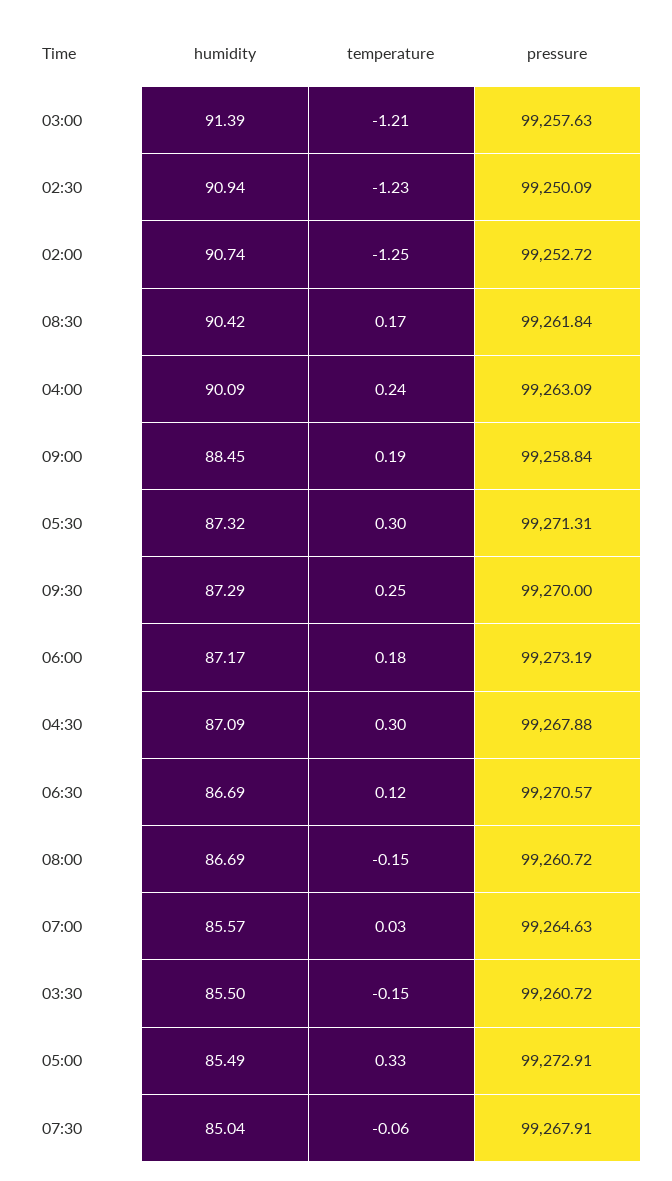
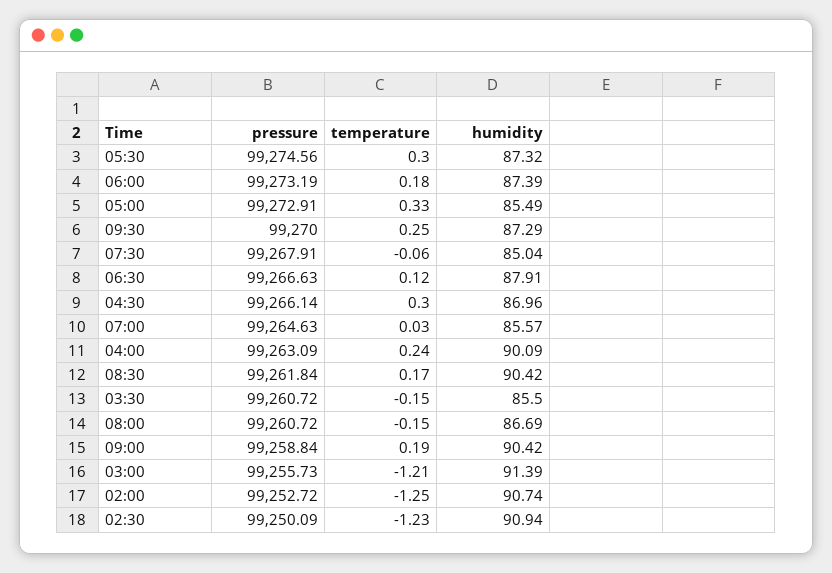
  {
    "humidity": {
      "03:00": 91.39,
      "02:30": 90.94,
      "02:00": 90.74,
      "08:30": 90.42,
      "04:00": 90.09,
-     "09:00": 88.45,
+     "09:00": 90.42,
      "05:30": 87.32,
      "09:30": 87.29,
-     "06:00": 87.17,
+     "06:00": 87.39,
-     "04:30": 87.09,
+     "04:30": 86.96,
-     "06:30": 86.69,
+     "06:30": 87.91,
      "08:00": 86.69,
      "07:00": 85.57,
      "03:30": 85.5,
      "05:00": 85.49,
      "07:30": 85.04
    },
    "temperature": {
      "03:00": -1.21,
      "02:30": -1.23,
      "02:00": -1.25,
      "08:30": 0.17,
      "04:00": 0.24,
      "09:00": 0.19,
      "05:30": 0.3,
      "09:30": 0.25,
      "06:00": 0.18,
      "04:30": 0.3,
      "06:30": 0.12,
      "08:00": -0.15,
      "07:00": 0.03,
      "03:30": -0.15,
      "05:00": 0.33,
      "07:30": -0.06
    },
    "pressure": {
-     "03:00": 99257.63,
+     "03:00": 99255.73,
      "02:30": 99250.09,
      "02:00": 99252.72,
      "08:30": 99261.84,
      "04:00": 99263.09,
      "09:00": 99258.84,
-     "05:30": 99271.31,
+     "05:30": 99274.56,
      "09:30": 99270,
      "06:00": 99273.19,
-     "04:30": 99267.88,
+     "04:30": 99266.14,
-     "06:30": 99270.57,
+     "06:30": 99266.63,
      "08:00": 99260.72,
      "07:00": 99264.63,
      "03:30": 99260.72,
      "05:00": 99272.91,
      "07:30": 99267.91
    }
  }

